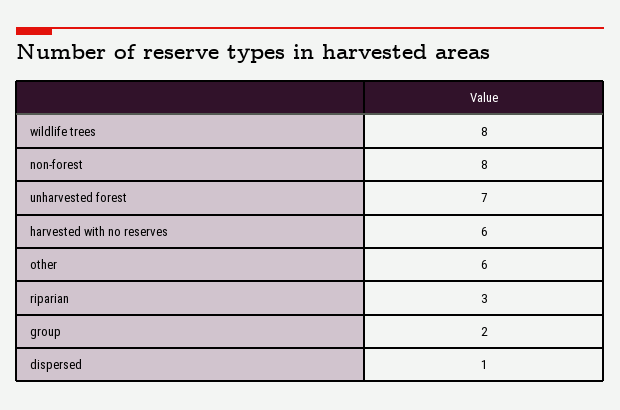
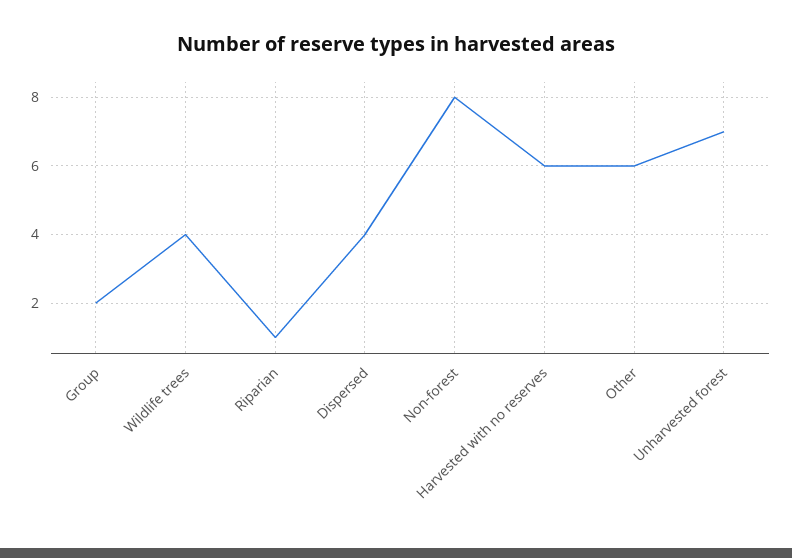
  {
-   "wildlife trees": 8,
+   "wildlife trees": 4,
    "non-forest": 8,
    "unharvested forest": 7,
    "harvested with no reserves": 6,
    "other": 6,
-   "riparian": 3,
+   "riparian": 1,
    "group": 2,
-   "dispersed": 1
+   "dispersed": 4
  }

